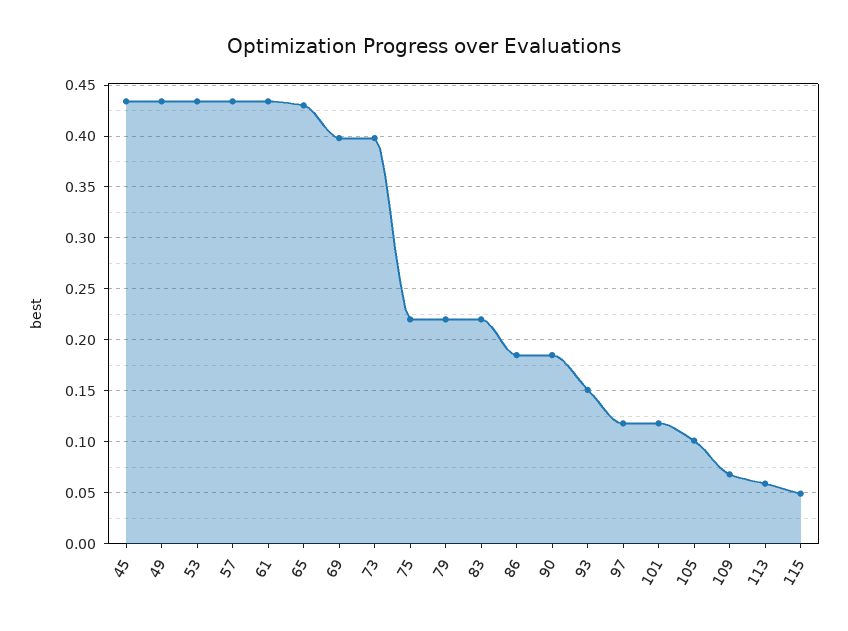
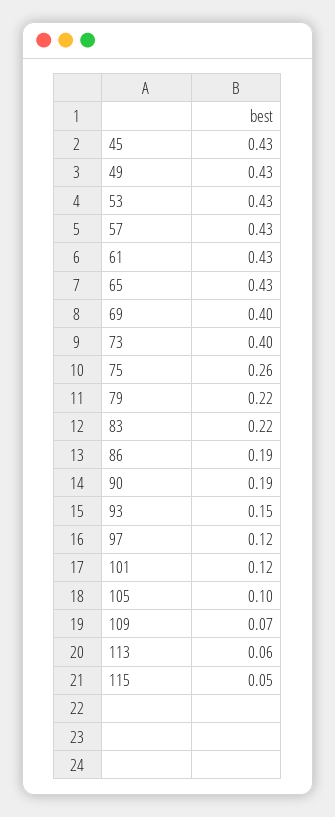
  {
    "45": 0.43,
    "49": 0.43,
    "53": 0.43,
    "57": 0.43,
    "61": 0.43,
    "65": 0.43,
    "69": 0.4,
    "73": 0.4,
-   "75": 0.22,
+   "75": 0.26,
    "79": 0.22,
    "83": 0.22,
    "86": 0.19,
    "90": 0.19,
    "93": 0.15,
    "97": 0.12,
    "101": 0.12,
    "105": 0.1,
    "109": 0.07,
    "113": 0.06,
    "115": 0.05
  }

